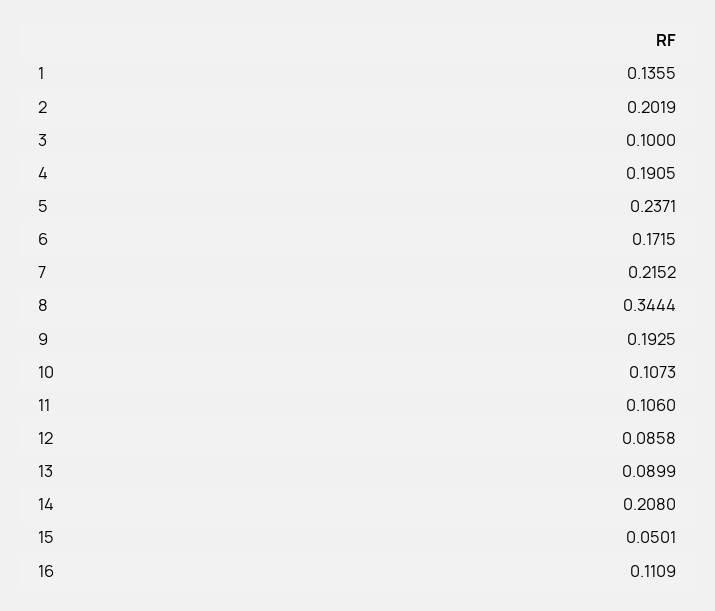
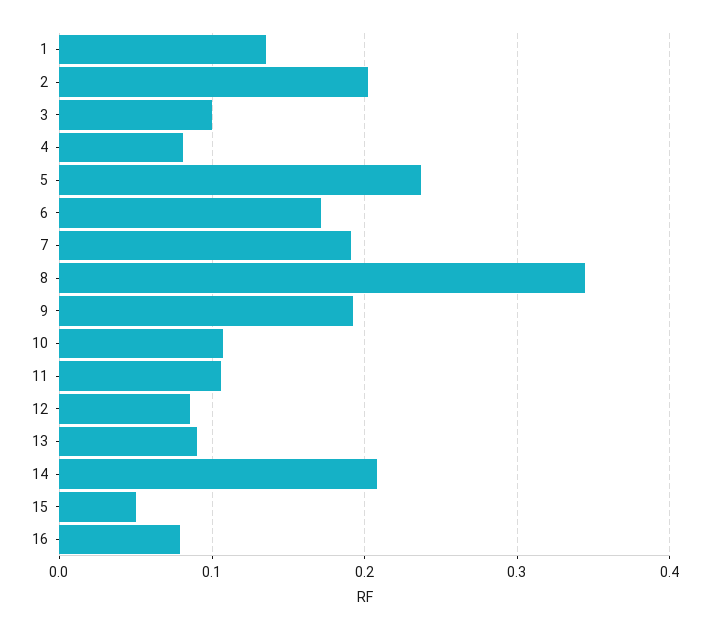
  {
    "1": 0.1355,
    "2": 0.2019,
    "3": 0.1,
-   "4": 0.1905,
+   "4": 0.08,
    "5": 0.2371,
    "6": 0.1715,
-   "7": 0.2152,
+   "7": 0.19,
    "8": 0.3444,
    "9": 0.1925,
    "10": 0.1073,
    "11": 0.106,
    "12": 0.0858,
    "13": 0.0899,
    "14": 0.208,
    "15": 0.0501,
-   "16": 0.1109
+   "16": 0.08
  }

